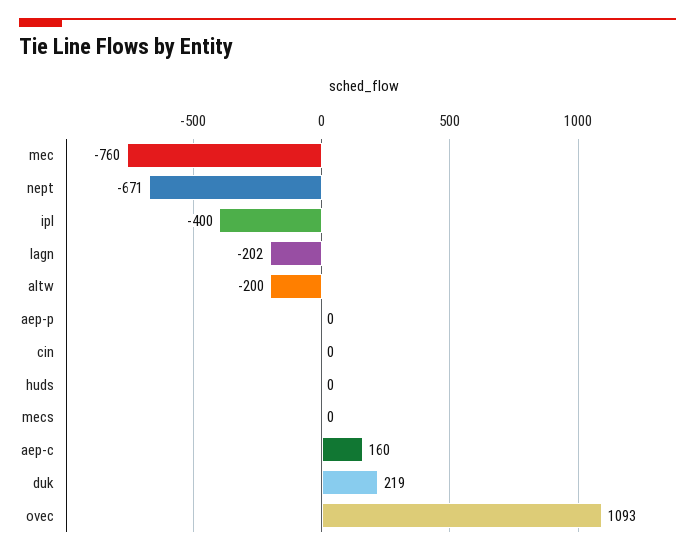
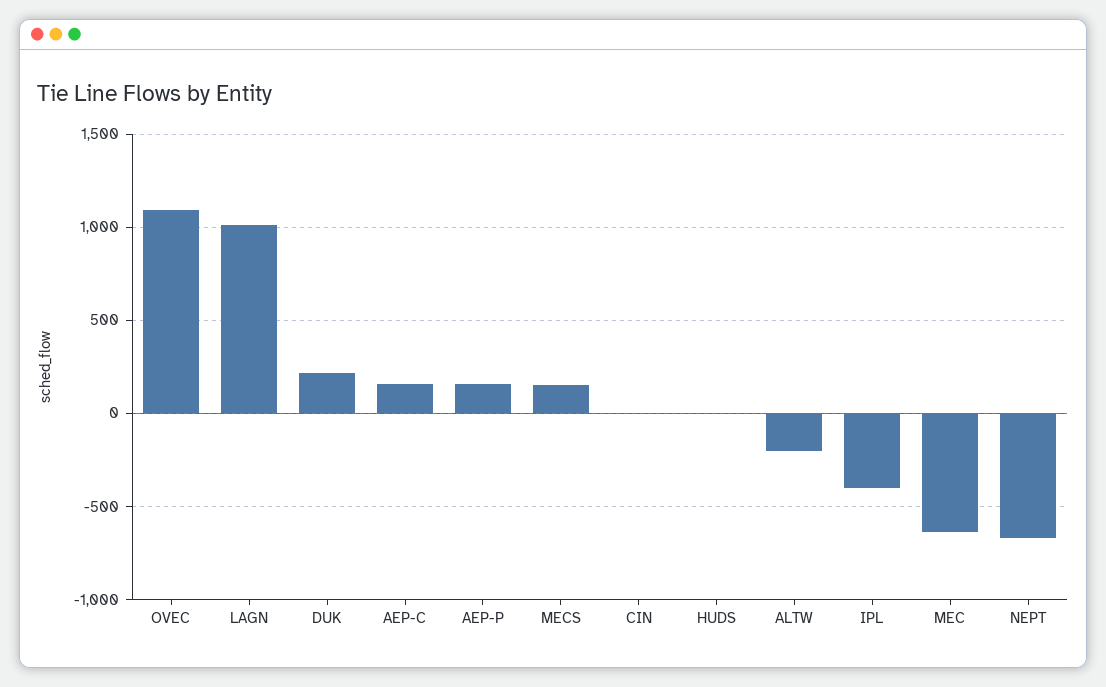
  {
-   "mec": -760,
+   "mec": -650,
    "nept": -671,
    "ipl": -400,
-   "lagn": -202,
+   "lagn": 1000,
    "altw": -200,
-   "aep-p": 0,
+   "aep-p": 150,
    "cin": 0,
    "huds": 0,
-   "mecs": 0,
+   "mecs": 150,
    "aep-c": 160,
    "duk": 219,
    "ovec": 1093
  }

